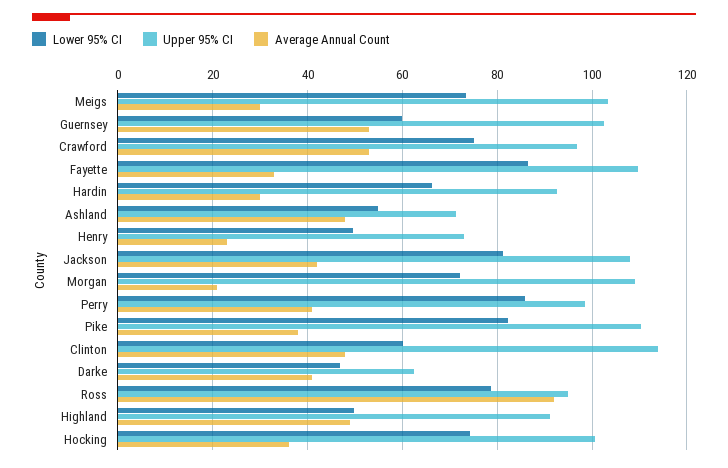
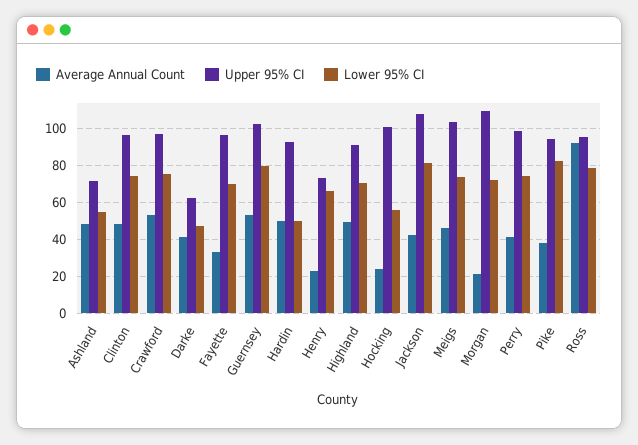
  {
    "Lower 95% CI": {
      "Meigs": 74,
-     "Guernsey": 60,
+     "Guernsey": 80,
      "Crawford": 76,
-     "Fayette": 86,
+     "Fayette": 70,
-     "Hardin": 66,
+     "Hardin": 50,
      "Ashland": 54,
-     "Henry": 50,
+     "Henry": 65,
      "Jackson": 82,
      "Morgan": 72,
-     "Perry": 86,
+     "Perry": 75,
      "Pike": 82,
-     "Clinton": 60,
+     "Clinton": 75,
      "Darke": 46,
      "Ross": 78,
-     "Highland": 50,
+     "Highland": 70,
-     "Hocking": 74
+     "Hocking": 55
    },
    "Upper 95% CI": {
      "Meigs": 104,
      "Guernsey": 102,
      "Crawford": 96,
-     "Fayette": 110,
+     "Fayette": 95,
      "Hardin": 92,
      "Ashland": 72,
      "Henry": 74,
      "Jackson": 108,
      "Morgan": 110,
      "Perry": 98,
-     "Pike": 110,
+     "Pike": 95,
-     "Clinton": 114,
+     "Clinton": 95,
      "Darke": 62,
      "Ross": 96,
      "Highland": 92,
      "Hocking": 100
    },
    "Average Annual Count": {
-     "Meigs": 30,
+     "Meigs": 45,
      "Guernsey": 54,
      "Crawford": 54,
      "Fayette": 34,
-     "Hardin": 30,
+     "Hardin": 50,
      "Ashland": 48,
      "Henry": 24,
      "Jackson": 42,
      "Morgan": 22,
      "Perry": 42,
      "Pike": 38,
      "Clinton": 48,
      "Darke": 42,
      "Ross": 92,
      "Highland": 50,
-     "Hocking": 36
+     "Hocking": 25
    }
  }

